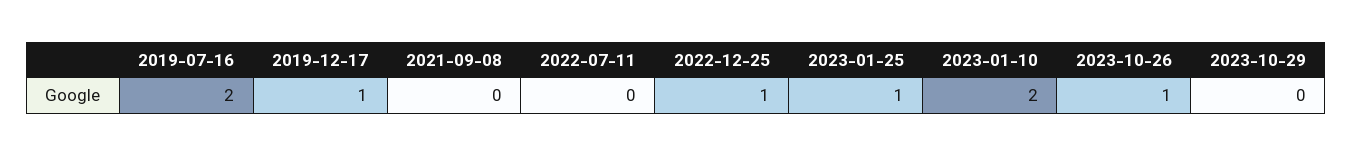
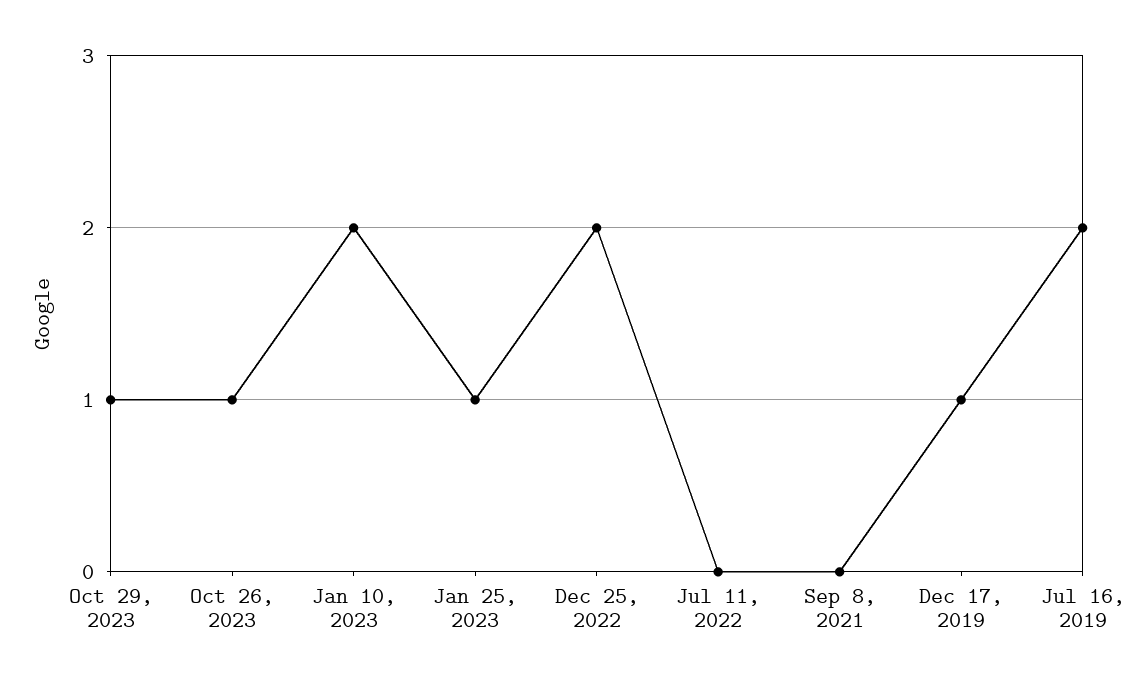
  {
    "2019-07-16": 2,
    "2019-12-17": 1,
    "2021-09-08": 0,
    "2022-07-11": 0,
-   "2022-12-25": 1,
+   "2022-12-25": 2,
    "2023-01-25": 1,
    "2023-01-10": 2,
    "2023-10-26": 1,
-   "2023-10-29": 0
+   "2023-10-29": 1
  }

